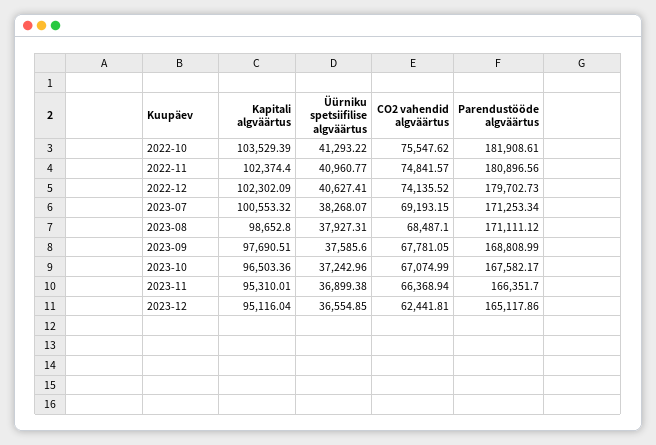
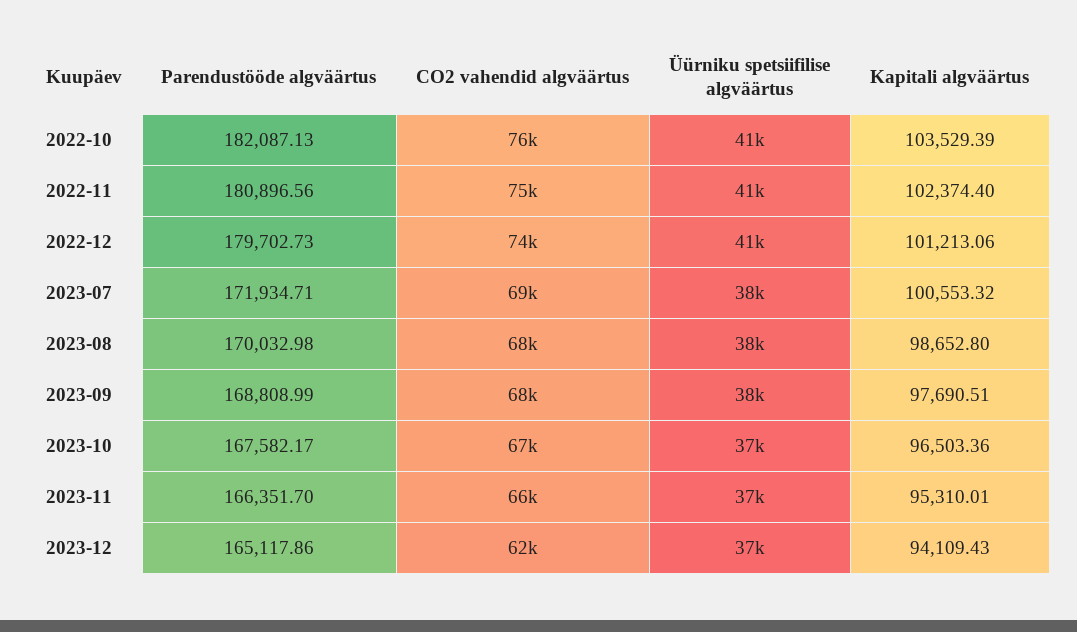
  {
    "Kapitali algväärtus": {
      "2022-10": 103529.39,
      "2022-11": 102374.4,
-     "2022-12": 102302.09,
+     "2022-12": 101213.06,
      "2023-07": 100553.32,
      "2023-08": 98652.8,
      "2023-09": 97690.51,
      "2023-10": 96503.36,
      "2023-11": 95310.01,
-     "2023-12": 95116.04
+     "2023-12": 94109.43
    },
    "Üürniku spetsiifilise algväärtus": {
      "2022-10": 41293.22,
      "2022-11": 40960.77,
      "2022-12": 40627.41,
      "2023-07": 38268.07,
      "2023-08": 37927.31,
      "2023-09": 37585.6,
      "2023-10": 37242.96,
      "2023-11": 36899.38,
      "2023-12": 36554.85
    },
    "CO2 vahendid algväärtus": {
      "2022-10": 75547.62,
      "2022-11": 74841.57,
      "2022-12": 74135.52,
      "2023-07": 69193.15,
      "2023-08": 68487.1,
      "2023-09": 67781.05,
      "2023-10": 67074.99,
      "2023-11": 66368.94,
      "2023-12": 62441.81
    },
    "Parendustööde algväärtus": {
-     "2022-10": 181908.61,
+     "2022-10": 182087.13,
      "2022-11": 180896.56,
      "2022-12": 179702.73,
-     "2023-07": 171253.34,
+     "2023-07": 171934.71,
-     "2023-08": 171111.12,
+     "2023-08": 170032.98,
      "2023-09": 168808.99,
      "2023-10": 167582.17,
      "2023-11": 166351.7,
      "2023-12": 165117.86
    }
  }

